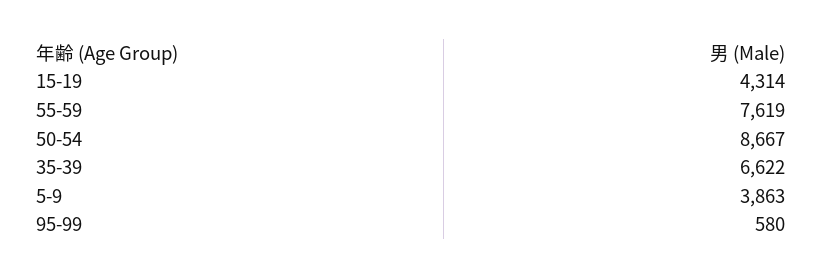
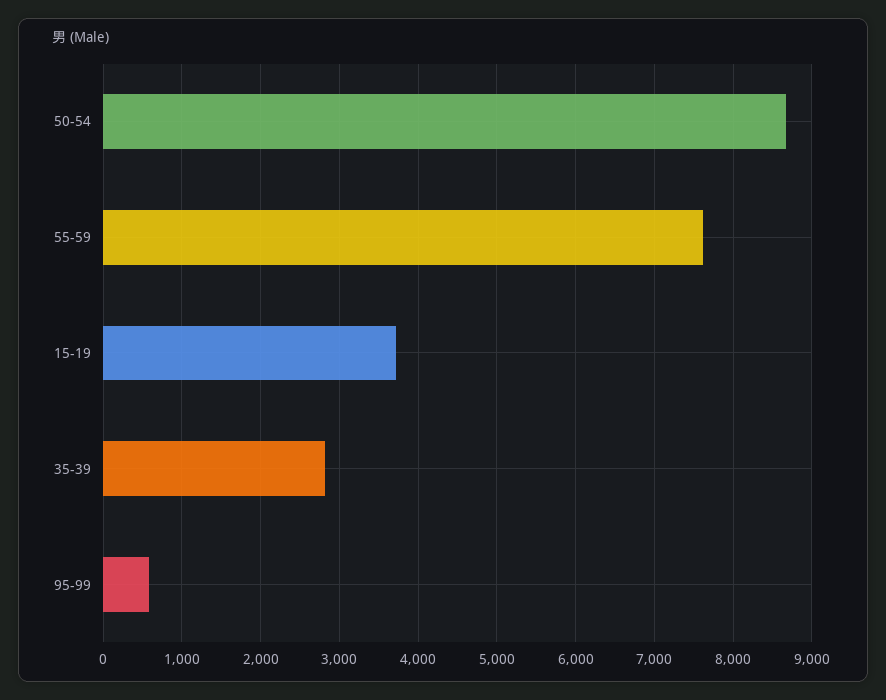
  {
-   "15-19": 4314,
+   "15-19": 3700,
    "55-59": 7619,
    "50-54": 8667,
-   "35-39": 6622,
+   "35-39": 2800,
-   "5-9": 3863,
    "95-99": 580
  }

